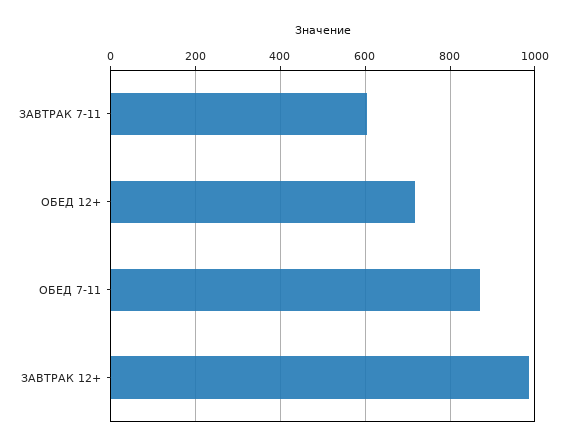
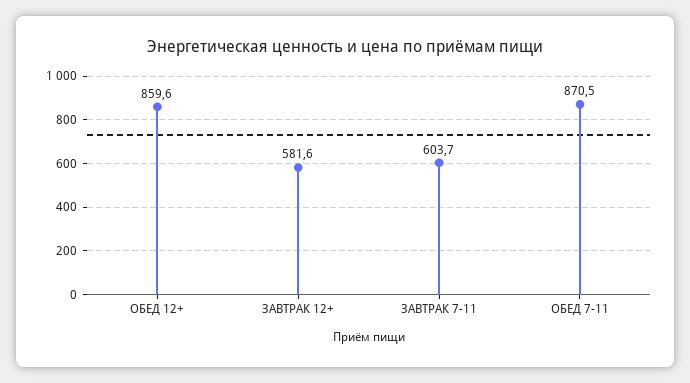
  {
    "ЗАВТРАК 7-11": 603.7,
-   "ОБЕД 12+": 720,
+   "ОБЕД 12+": 859.6,
    "ОБЕД 7-11": 870.5,
-   "ЗАВТРАК 12+": 980
+   "ЗАВТРАК 12+": 581.6
  }

